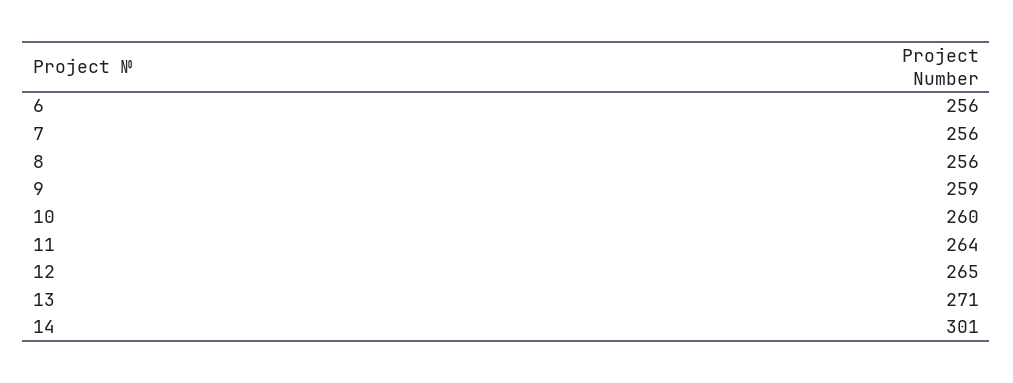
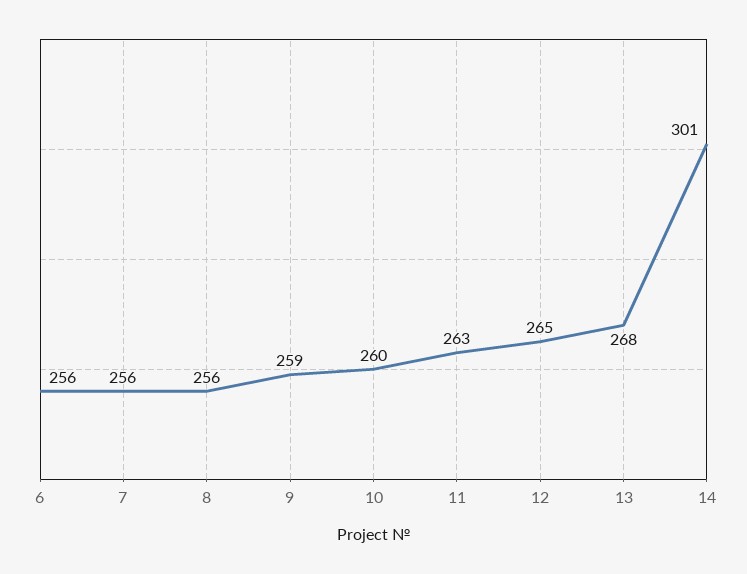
  {
    "6": 256,
    "7": 256,
    "8": 256,
    "9": 259,
    "10": 260,
-   "11": 264,
+   "11": 263,
    "12": 265,
-   "13": 271,
+   "13": 268,
    "14": 301
  }

